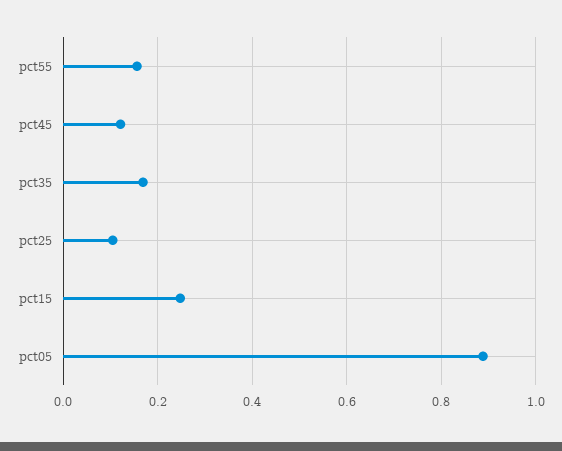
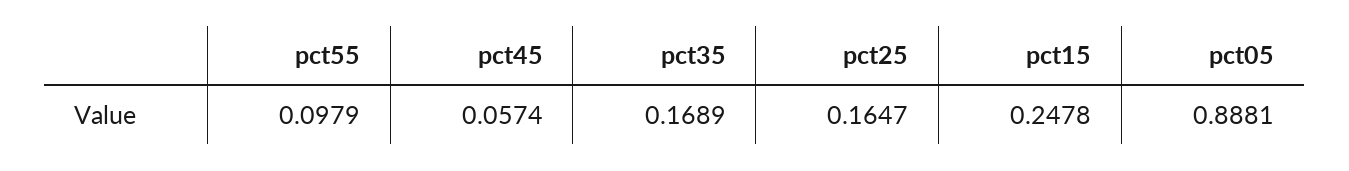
  {
-   "pct55": 0.16,
+   "pct55": 0.0979,
-   "pct45": 0.12,
+   "pct45": 0.0574,
    "pct35": 0.1689,
-   "pct25": 0.1,
+   "pct25": 0.1647,
    "pct15": 0.2478,
    "pct05": 0.8881
  }

